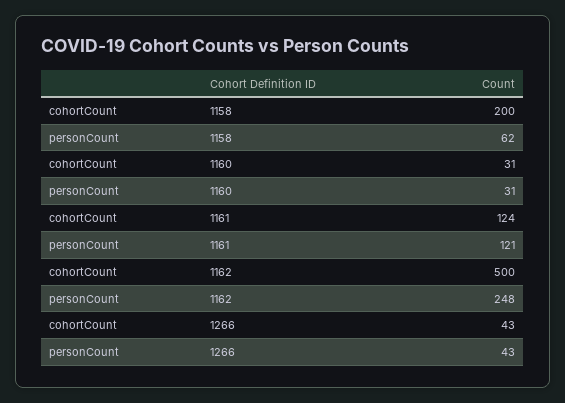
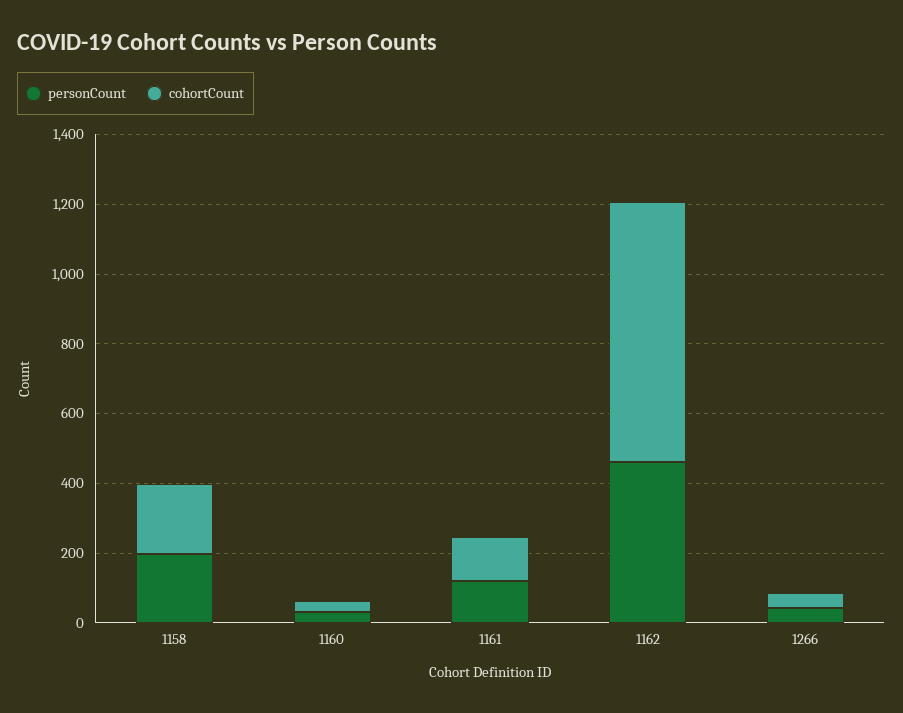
  {
    "cohortCount": {
      "1158": 200,
      "1160": 31,
      "1161": 124,
-     "1162": 500,
+     "1162": 750,
      "1266": 43
    },
    "personCount": {
-     "1158": 62,
+     "1158": 200,
      "1160": 31,
      "1161": 121,
-     "1162": 248,
+     "1162": 450,
      "1266": 43
    }
  }

